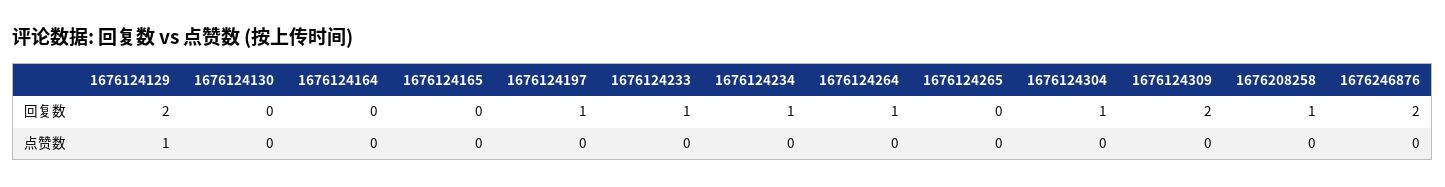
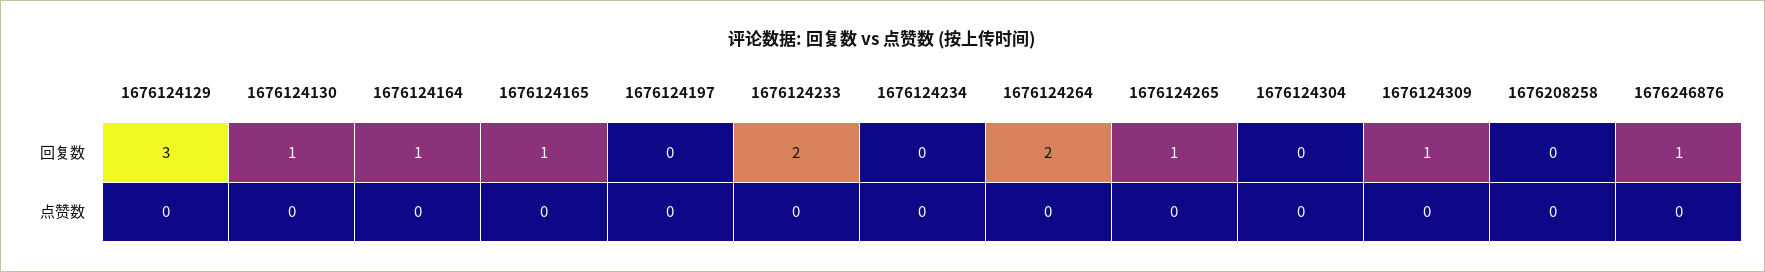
  {
    "1676124129": {
-     "回复数": 2,
+     "回复数": 3,
-     "点赞数": 1
+     "点赞数": 0
    },
    "1676124130": {
-     "回复数": 0,
+     "回复数": 1,
      "点赞数": 0
    },
    "1676124164": {
-     "回复数": 0,
+     "回复数": 1,
      "点赞数": 0
    },
    "1676124165": {
-     "回复数": 0,
+     "回复数": 1,
      "点赞数": 0
    },
    "1676124197": {
-     "回复数": 1,
+     "回复数": 0,
      "点赞数": 0
    },
    "1676124233": {
-     "回复数": 1,
+     "回复数": 2,
      "点赞数": 0
    },
    "1676124234": {
-     "回复数": 1,
+     "回复数": 0,
      "点赞数": 0
    },
    "1676124264": {
-     "回复数": 1,
+     "回复数": 2,
      "点赞数": 0
    },
    "1676124265": {
-     "回复数": 0,
+     "回复数": 1,
      "点赞数": 0
    },
    "1676124304": {
-     "回复数": 1,
+     "回复数": 0,
      "点赞数": 0
    },
    "1676124309": {
-     "回复数": 2,
+     "回复数": 1,
      "点赞数": 0
    },
    "1676208258": {
-     "回复数": 1,
+     "回复数": 0,
      "点赞数": 0
    },
    "1676246876": {
-     "回复数": 2,
+     "回复数": 1,
      "点赞数": 0
    }
  }

